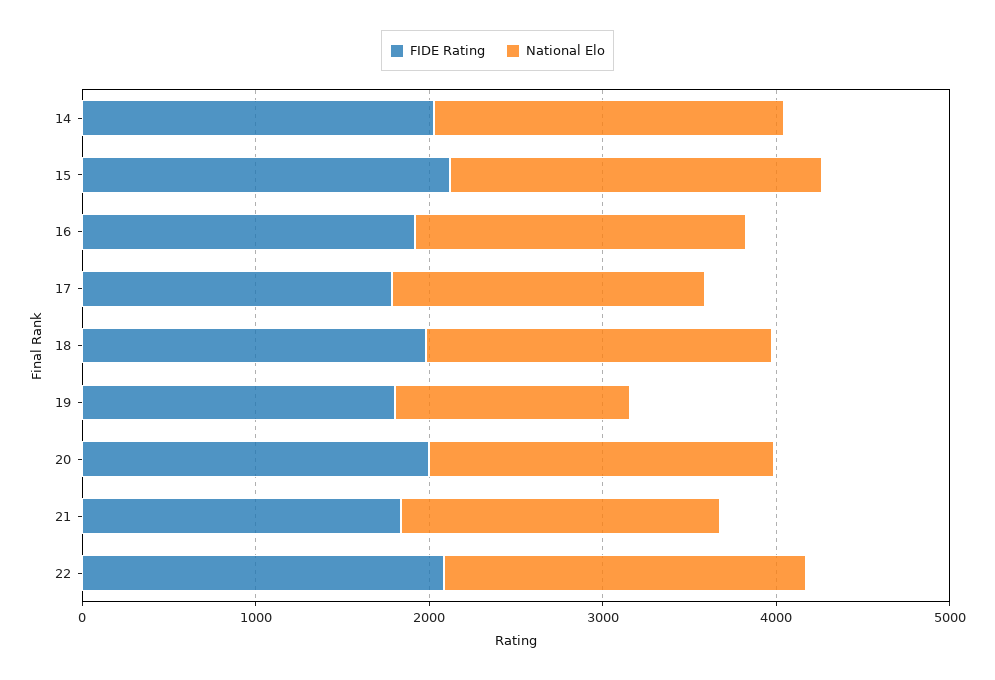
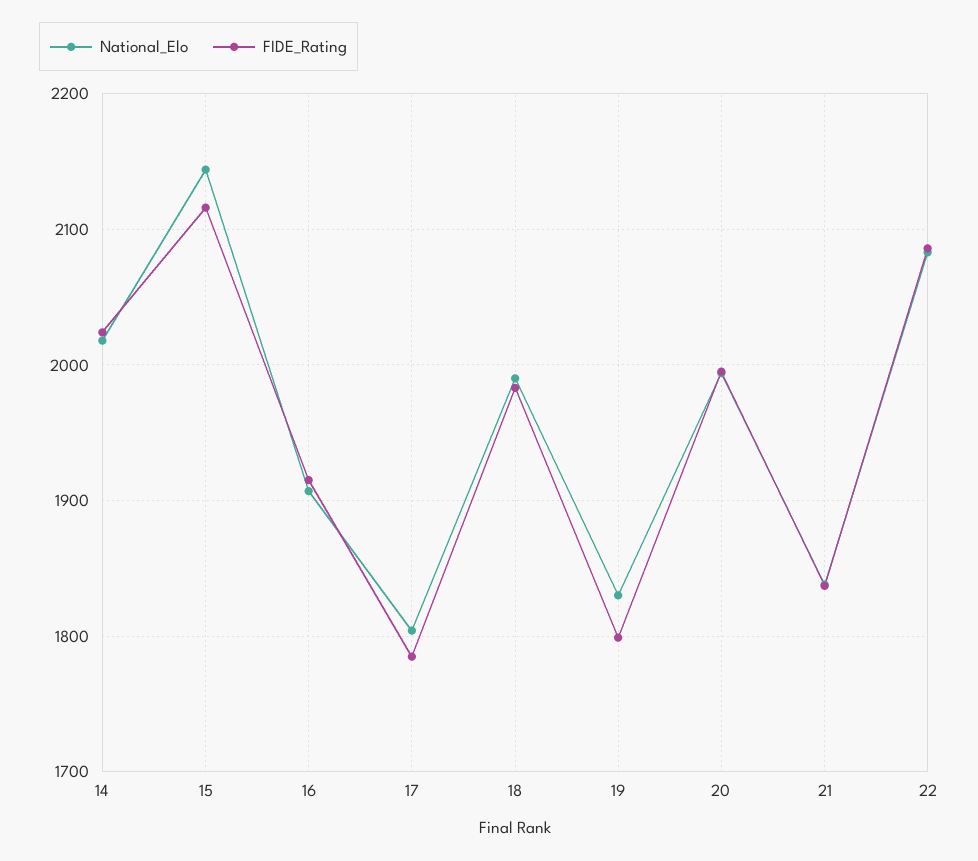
  {
    "FIDE Rating": {
      "14": 2020,
      "15": 2120,
      "16": 1920,
      "17": 1790,
      "18": 1980,
      "19": 1800,
      "20": 2000,
      "21": 1840,
      "22": 2090
    },
    "National Elo": {
      "14": 2020,
      "15": 2140,
      "16": 1910,
      "17": 1800,
      "18": 1990,
-     "19": 1400,
+     "19": 1830,
      "20": 1990,
      "21": 1840,
      "22": 2080
    }
  }

